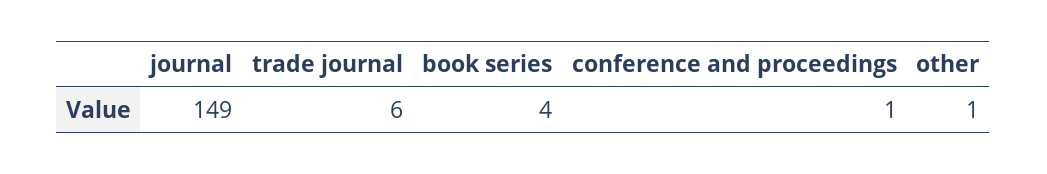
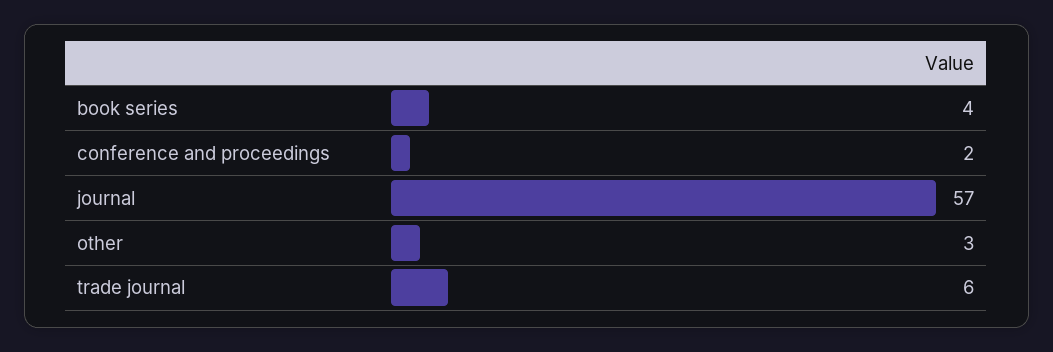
  {
-   "journal": 149,
+   "journal": 57,
    "trade journal": 6,
    "book series": 4,
-   "conference and proceedings": 1,
+   "conference and proceedings": 2,
-   "other": 1
+   "other": 3
  }

